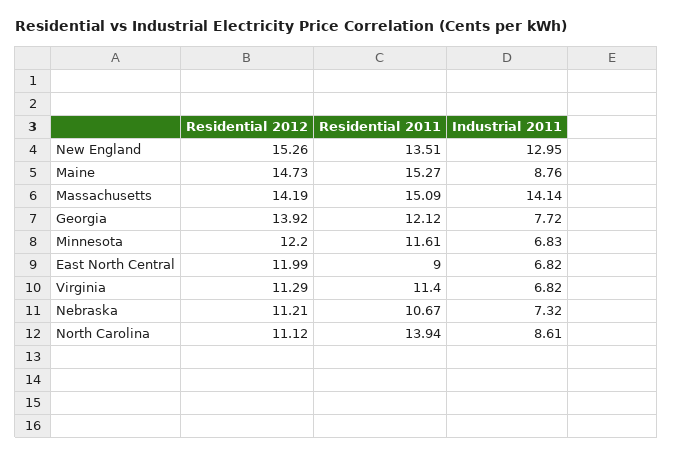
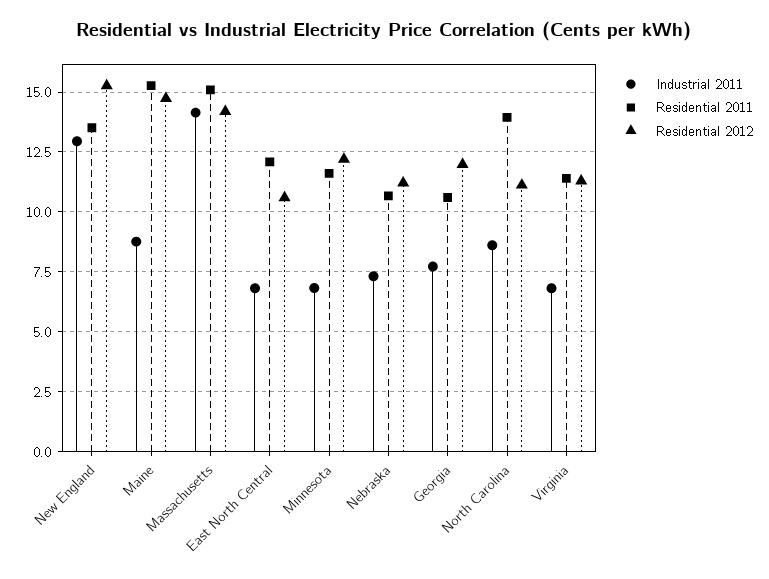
  {
    "Residential 2012": {
      "New England": 15.26,
      "Maine": 14.73,
      "Massachusetts": 14.19,
-     "Georgia": 13.92,
+     "Georgia": 12,
      "Minnesota": 12.2,
-     "East North Central": 11.99,
+     "East North Central": 10.5,
      "Virginia": 11.29,
      "Nebraska": 11.21,
      "North Carolina": 11.12
    },
    "Residential 2011": {
      "New England": 13.51,
      "Maine": 15.27,
      "Massachusetts": 15.09,
-     "Georgia": 12.12,
+     "Georgia": 10.5,
      "Minnesota": 11.61,
-     "East North Central": 9,
+     "East North Central": 12,
      "Virginia": 11.4,
      "Nebraska": 10.67,
      "North Carolina": 13.94
    },
    "Industrial 2011": {
      "New England": 12.95,
      "Maine": 8.76,
      "Massachusetts": 14.14,
      "Georgia": 7.72,
      "Minnesota": 6.83,
      "East North Central": 6.82,
      "Virginia": 6.82,
      "Nebraska": 7.32,
      "North Carolina": 8.61
    }
  }

